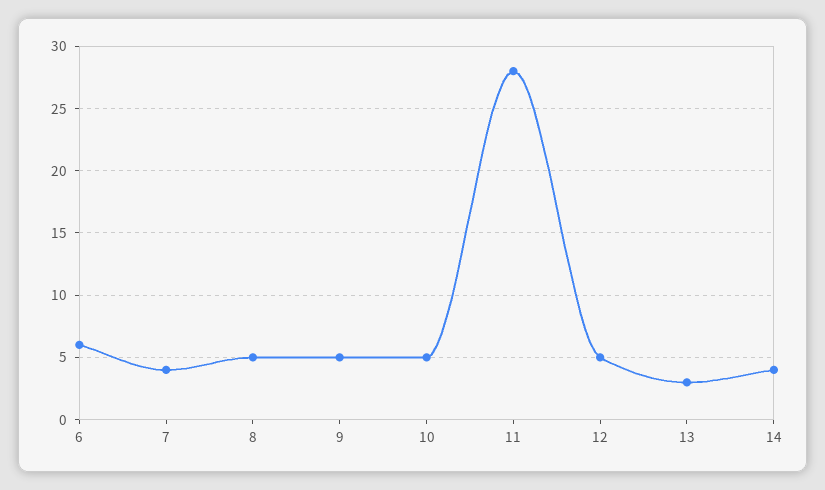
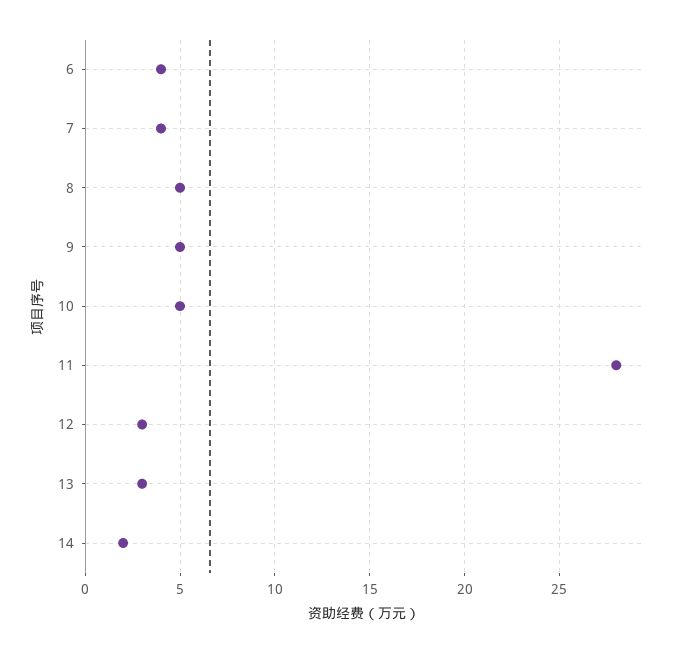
  {
-   "6": 6,
+   "6": 4,
    "7": 4,
    "8": 5,
    "9": 5,
    "10": 5,
    "11": 28,
-   "12": 5,
+   "12": 3,
    "13": 3,
-   "14": 4
+   "14": 2
  }

